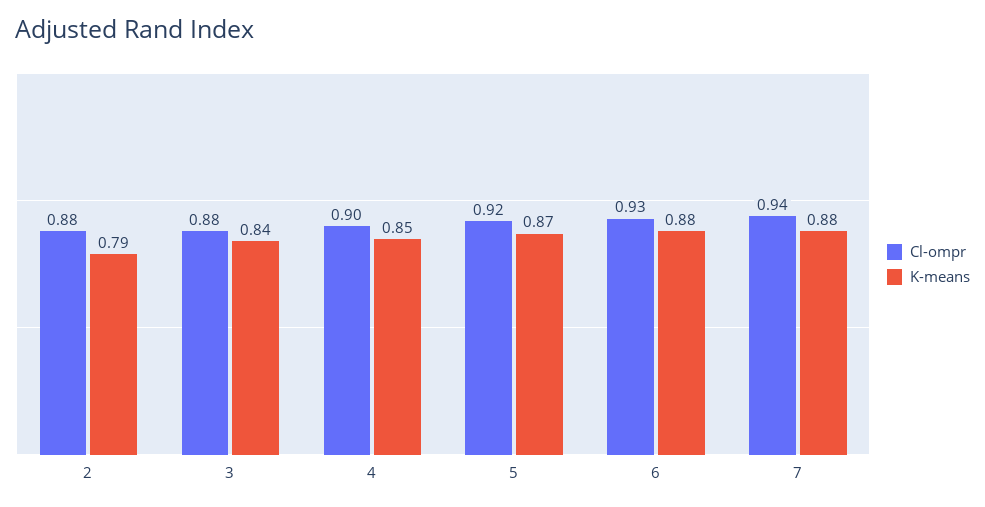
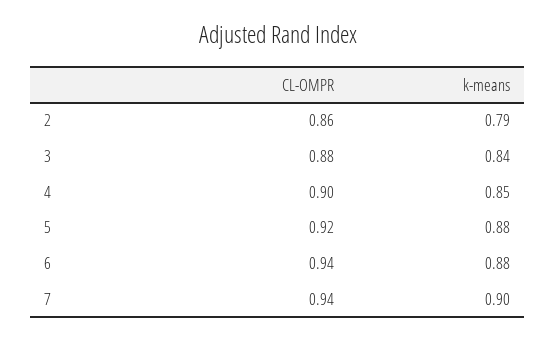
  {
    "Cl-ompr": {
-     "2": 0.88,
+     "2": 0.86,
      "3": 0.88,
      "4": 0.9,
      "5": 0.92,
-     "6": 0.93,
+     "6": 0.94,
      "7": 0.94
    },
    "K-means": {
      "2": 0.79,
      "3": 0.84,
      "4": 0.85,
-     "5": 0.87,
+     "5": 0.88,
      "6": 0.88,
-     "7": 0.88
+     "7": 0.9
    }
  }

